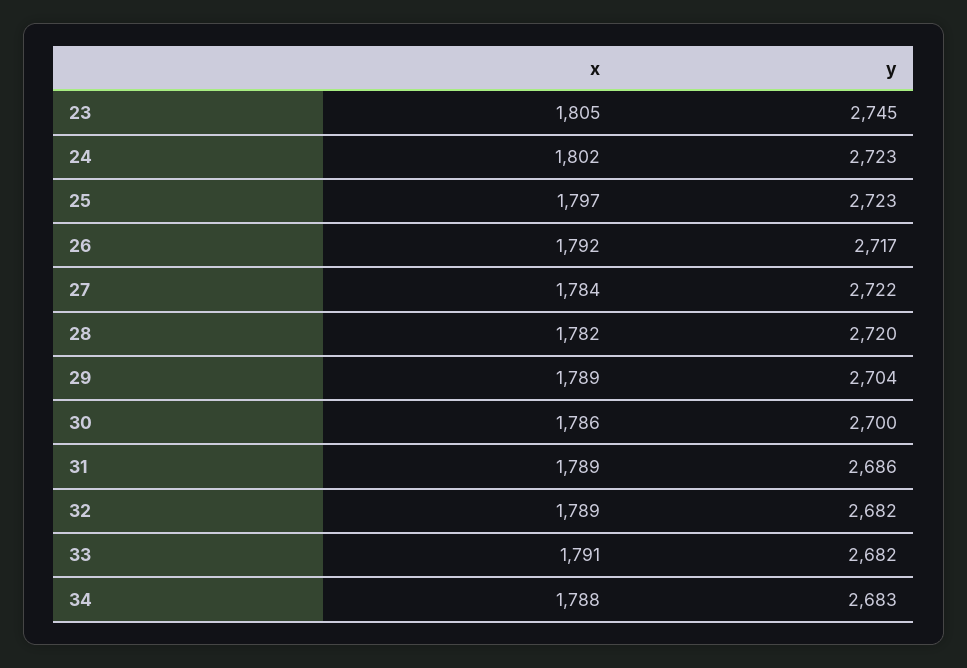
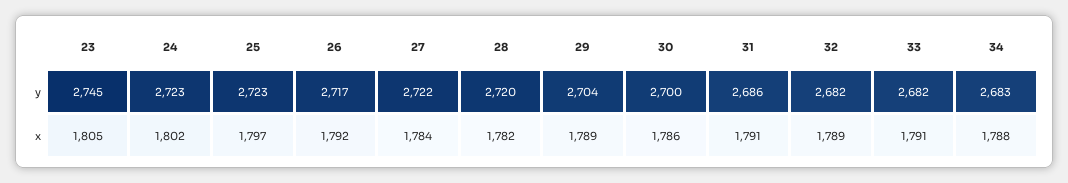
  {
    "x": {
      "23": 1805,
      "24": 1802,
      "25": 1797,
      "26": 1792,
      "27": 1784,
      "28": 1782,
      "29": 1789,
      "30": 1786,
-     "31": 1789,
+     "31": 1791,
      "32": 1789,
      "33": 1791,
      "34": 1788
    },
    "y": {
      "23": 2745,
      "24": 2723,
      "25": 2723,
      "26": 2717,
      "27": 2722,
      "28": 2720,
      "29": 2704,
      "30": 2700,
      "31": 2686,
      "32": 2682,
      "33": 2682,
      "34": 2683
    }
  }

